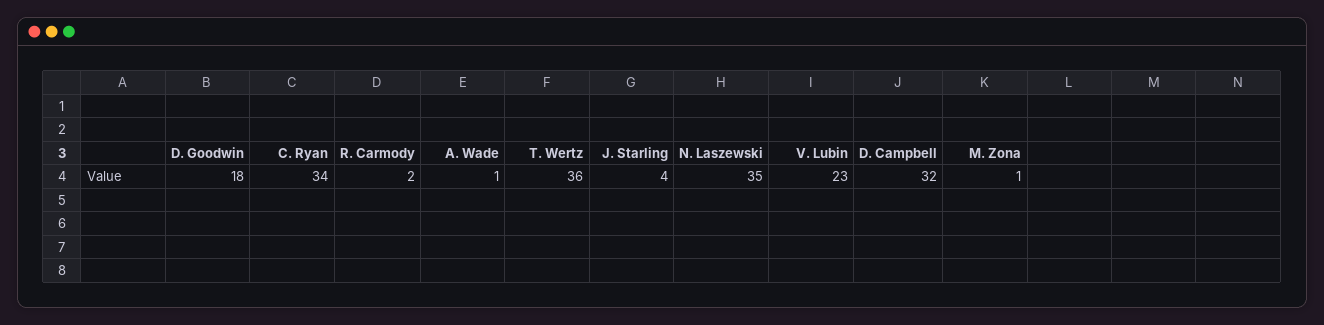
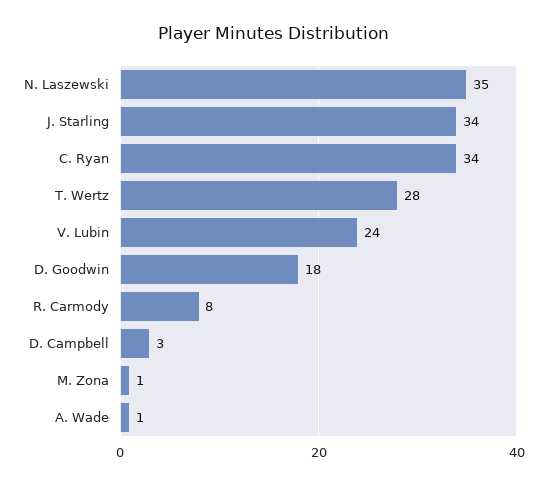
  {
    "D. Goodwin": 18,
    "C. Ryan": 34,
-   "R. Carmody": 2,
+   "R. Carmody": 8,
    "A. Wade": 1,
-   "T. Wertz": 36,
+   "T. Wertz": 28,
-   "J. Starling": 4,
+   "J. Starling": 34,
    "N. Laszewski": 35,
-   "V. Lubin": 23,
+   "V. Lubin": 24,
-   "D. Campbell": 32,
+   "D. Campbell": 3,
    "M. Zona": 1
  }

